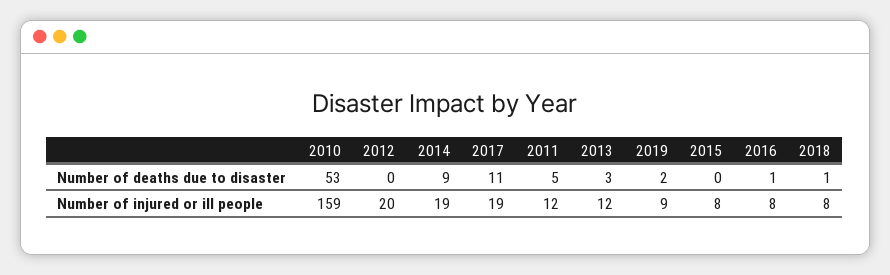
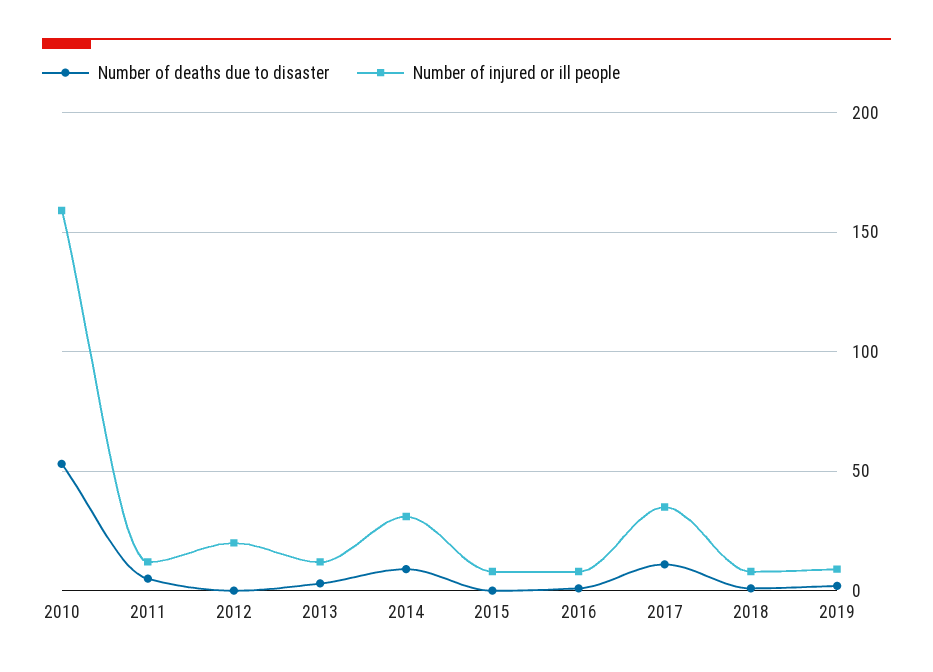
  {
    "Number of deaths due to disaster": {
      "2010": 53,
      "2012": 0,
      "2014": 9,
      "2017": 11,
      "2011": 5,
      "2013": 3,
      "2019": 2,
      "2015": 0,
      "2016": 1,
      "2018": 1
    },
    "Number of injured or ill people": {
      "2010": 159,
      "2012": 20,
-     "2014": 19,
+     "2014": 30,
-     "2017": 19,
+     "2017": 35,
      "2011": 12,
      "2013": 12,
      "2019": 9,
      "2015": 8,
      "2016": 8,
      "2018": 8
    }
  }

